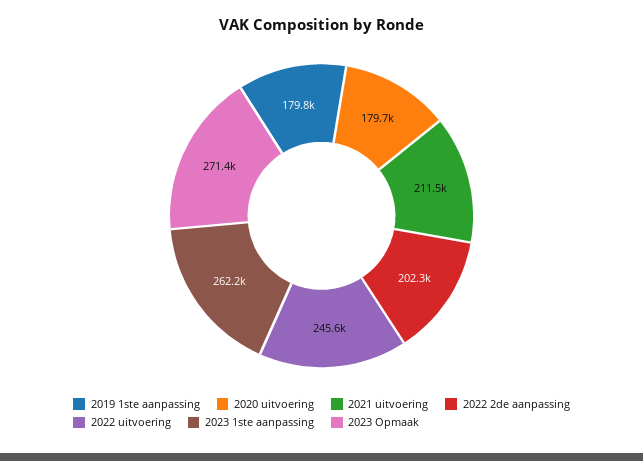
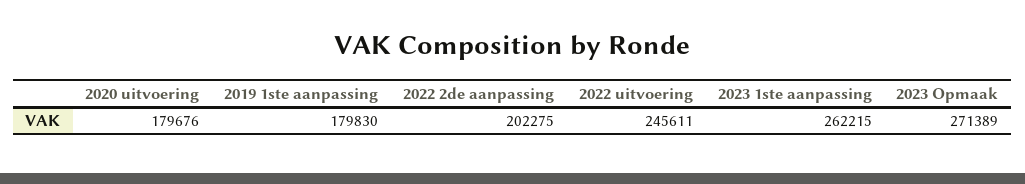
  {
    "2019 1ste aanpassing": 179830,
    "2020 uitvoering": 179676,
-   "2021 uitvoering": 211500,
    "2022 2de aanpassing": 202275,
    "2022 uitvoering": 245611,
    "2023 1ste aanpassing": 262215,
    "2023 Opmaak": 271389
  }

